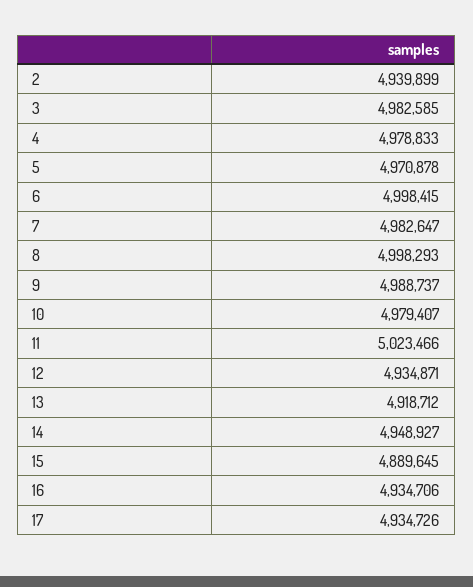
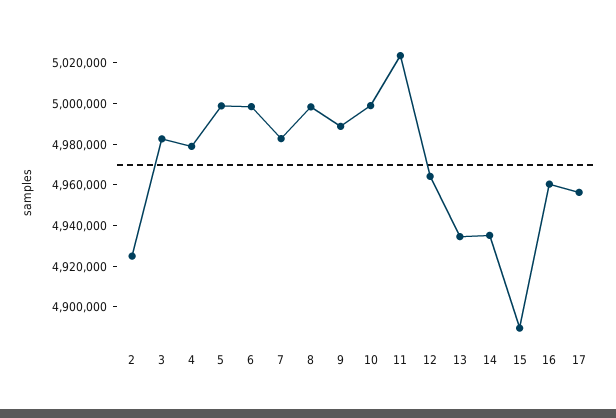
  {
-   "2": 4939899,
+   "2": 4925000,
    "3": 4982585,
    "4": 4978833,
-   "5": 4970878,
+   "5": 5000000,
    "6": 4998415,
    "7": 4982647,
    "8": 4998293,
    "9": 4988737,
-   "10": 4979407,
+   "10": 5000000,
    "11": 5023466,
-   "12": 4934871,
+   "12": 4965000,
-   "13": 4918712,
+   "13": 4935000,
-   "14": 4948927,
+   "14": 4935000,
    "15": 4889645,
-   "16": 4934706,
+   "16": 4960000,
-   "17": 4934726
+   "17": 4955000
  }

